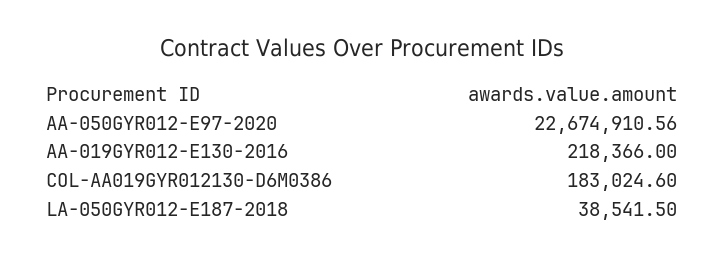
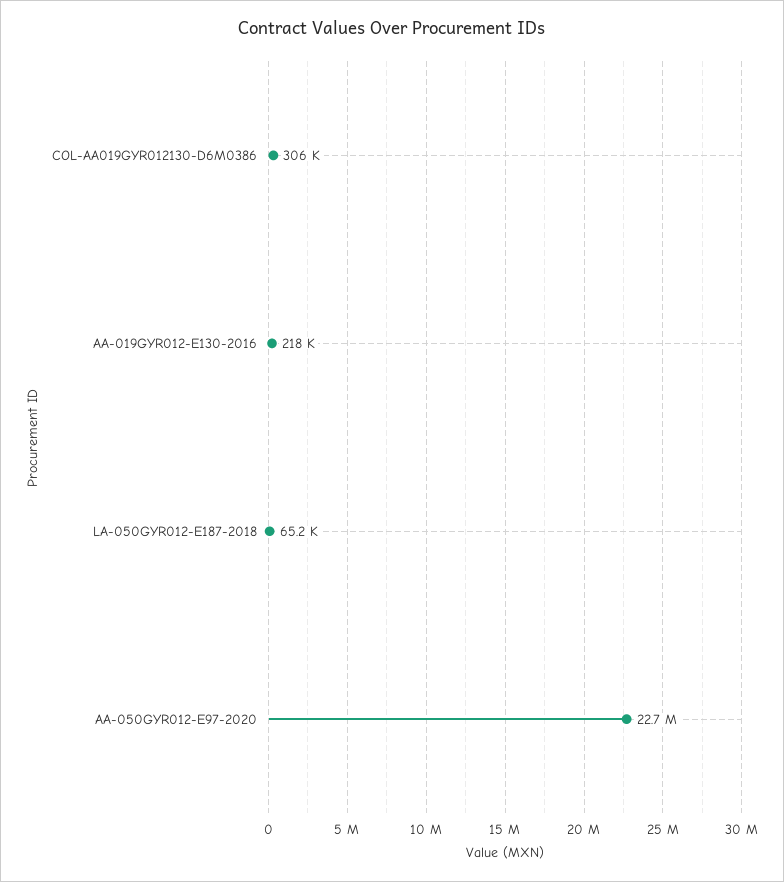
  {
    "AA-050GYR012-E97-2020": 22674910.56,
    "AA-019GYR012-E130-2016": 218366,
-   "COL-AA019GYR012130-D6M0386": 183024.6,
+   "COL-AA019GYR012130-D6M0386": 306000,
-   "LA-050GYR012-E187-2018": 38541.5
+   "LA-050GYR012-E187-2018": 65200
  }

